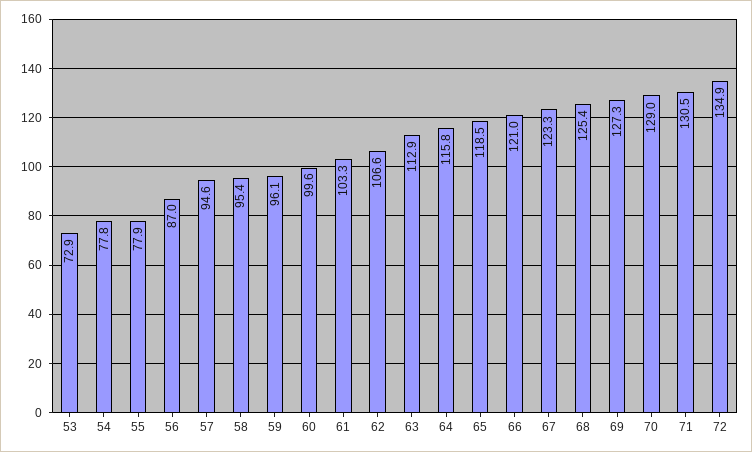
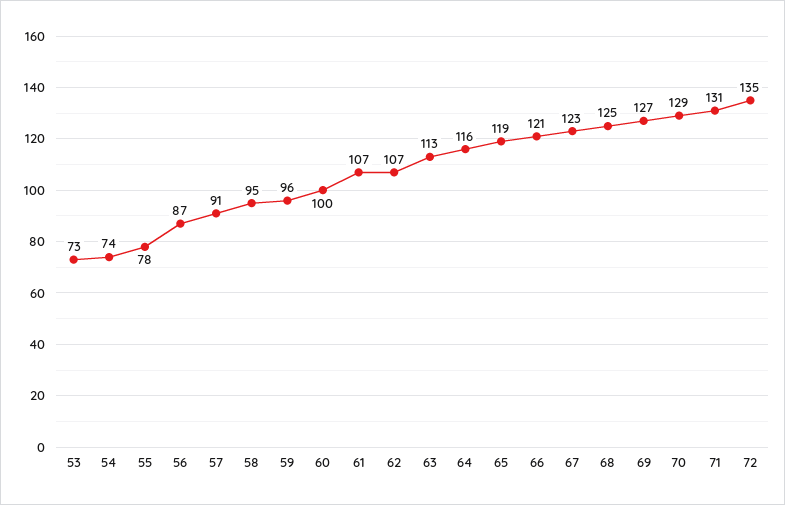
  {
    "53": 72.9,
-   "54": 77.8,
+   "54": 74,
    "55": 77.9,
    "56": 87,
-   "57": 94.6,
+   "57": 91,
    "58": 95.4,
    "59": 96.1,
    "60": 99.6,
-   "61": 103.3,
+   "61": 107,
    "62": 106.6,
    "63": 112.9,
    "64": 115.8,
    "65": 118.5,
    "66": 121,
    "67": 123.3,
    "68": 125.4,
    "69": 127.3,
    "70": 129,
    "71": 130.5,
    "72": 134.9
  }

